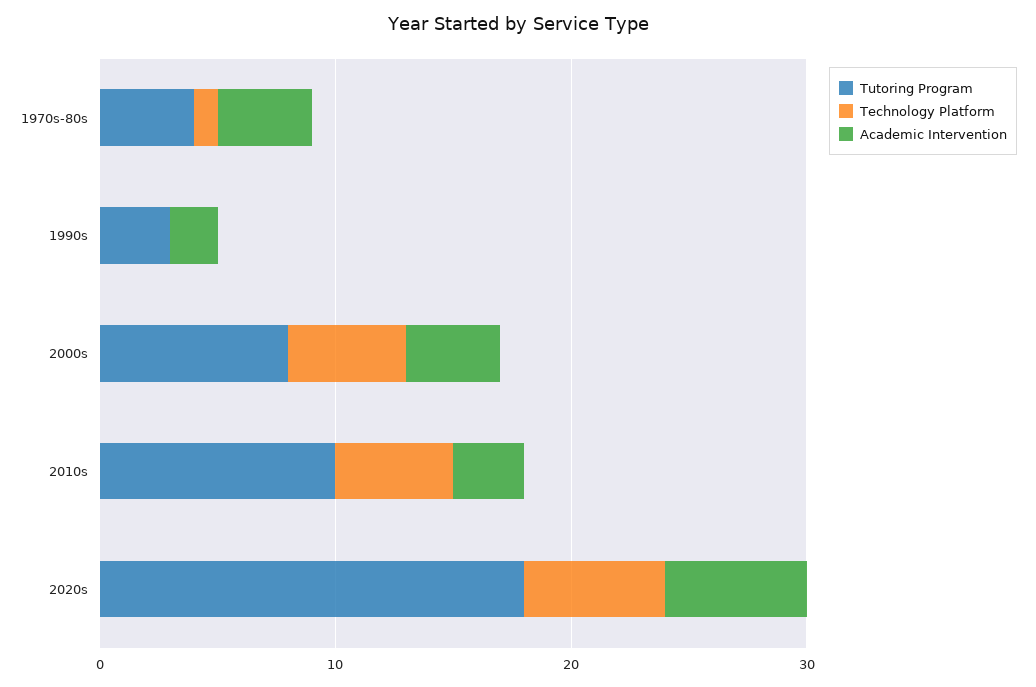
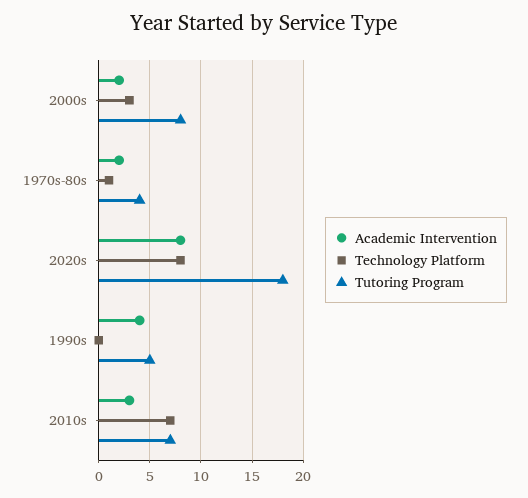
  {
    "Tutoring Program": {
      "1970s-80s": 4,
-     "1990s": 3,
+     "1990s": 5,
      "2000s": 8,
-     "2010s": 10,
+     "2010s": 7,
      "2020s": 18
    },
    "Technology Platform": {
      "1970s-80s": 1,
      "1990s": 0,
-     "2000s": 5,
+     "2000s": 3,
-     "2010s": 5,
+     "2010s": 7,
-     "2020s": 6
+     "2020s": 8
    },
    "Academic Intervention": {
-     "1970s-80s": 4,
+     "1970s-80s": 2,
-     "1990s": 2,
+     "1990s": 4,
-     "2000s": 4,
+     "2000s": 2,
      "2010s": 3,
-     "2020s": 6
+     "2020s": 8
    }
  }

